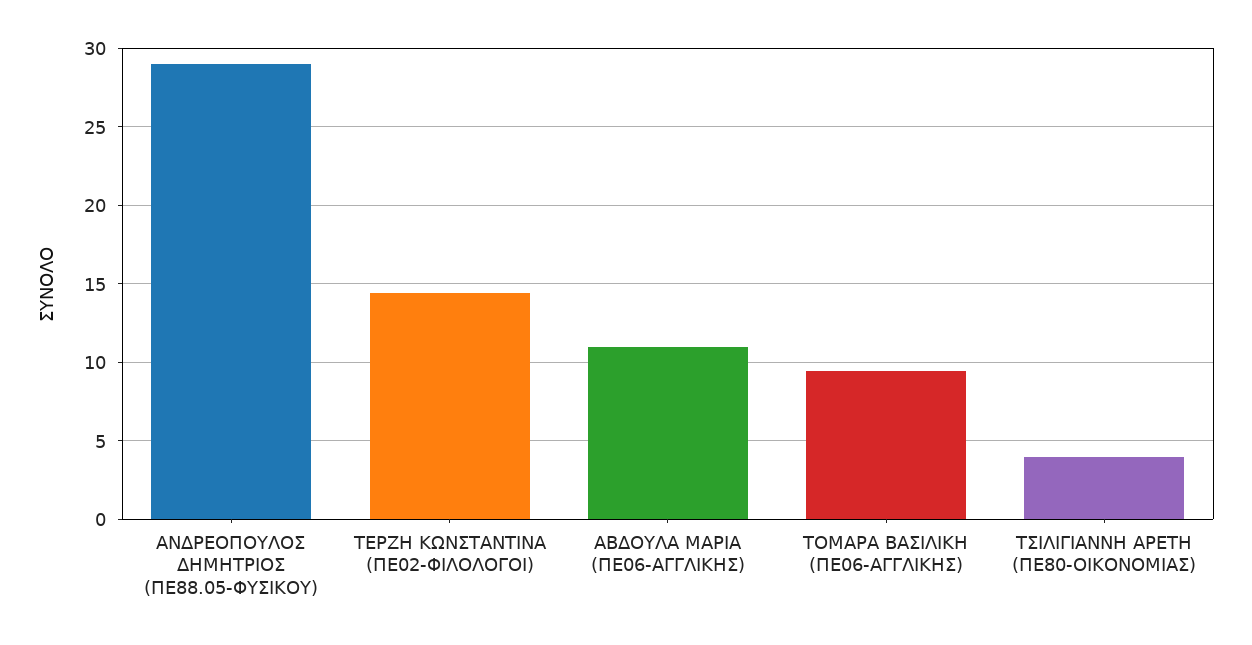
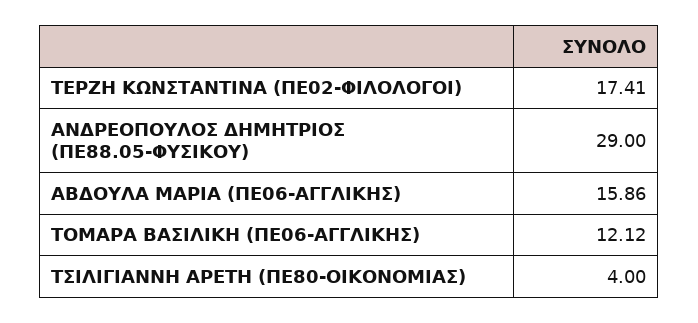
  {
    "ΑΝΔΡΕΟΠΟΥΛΟΣ ΔΗΜΗΤΡΙΟΣ (ΠΕ88.05-ΦΥΣΙΚΟΥ)": 29,
-   "ΤΕΡΖΗ ΚΩΝΣΤΑΝΤΙΝΑ (ΠΕ02-ΦΙΛΟΛΟΓΟΙ)": 14.5,
+   "ΤΕΡΖΗ ΚΩΝΣΤΑΝΤΙΝΑ (ΠΕ02-ΦΙΛΟΛΟΓΟΙ)": 17.41,
-   "ΑΒΔΟΥΛΑ ΜΑΡΙΑ (ΠΕ06-ΑΓΓΛΙΚΗΣ)": 11,
+   "ΑΒΔΟΥΛΑ ΜΑΡΙΑ (ΠΕ06-ΑΓΓΛΙΚΗΣ)": 15.86,
-   "ΤΟΜΑΡΑ ΒΑΣΙΛΙΚΗ (ΠΕ06-ΑΓΓΛΙΚΗΣ)": 9.5,
+   "ΤΟΜΑΡΑ ΒΑΣΙΛΙΚΗ (ΠΕ06-ΑΓΓΛΙΚΗΣ)": 12.12,
    "ΤΣΙΛΙΓΙΑΝΝΗ ΑΡΕΤΗ (ΠΕ80-ΟΙΚΟΝΟΜΙΑΣ)": 4
  }

